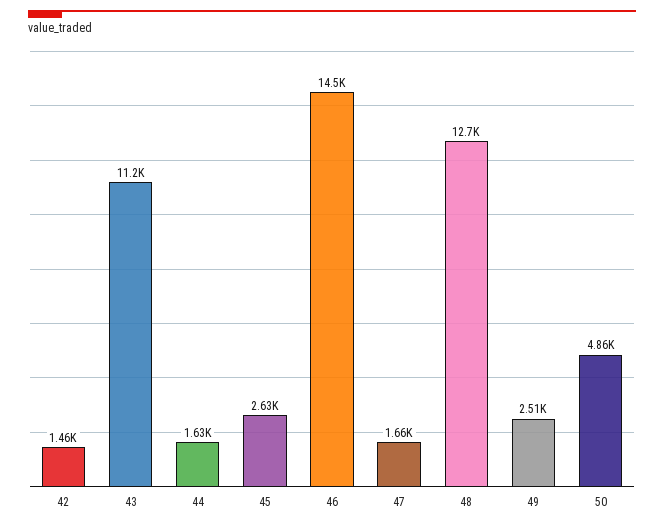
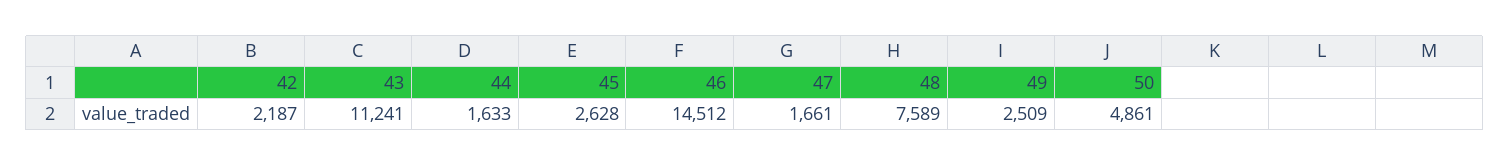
  {
-   "42": 1460,
+   "42": 2187,
    "43": 11241,
    "44": 1633,
    "45": 2628,
    "46": 14512,
    "47": 1661,
-   "48": 12700,
+   "48": 7589,
    "49": 2509,
    "50": 4861
  }

